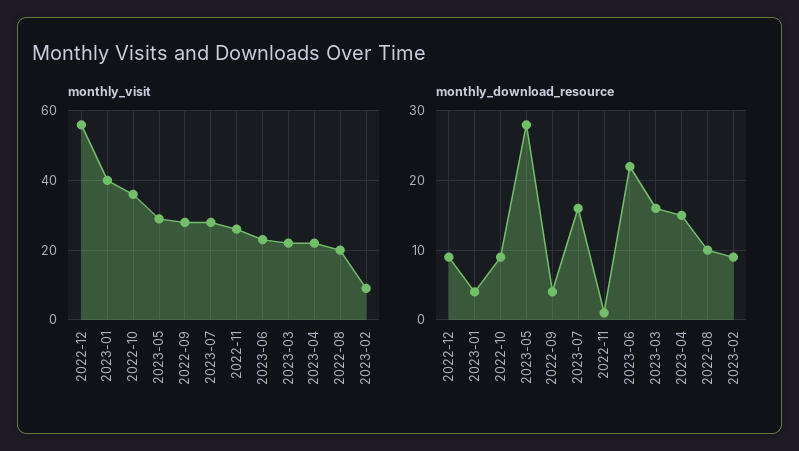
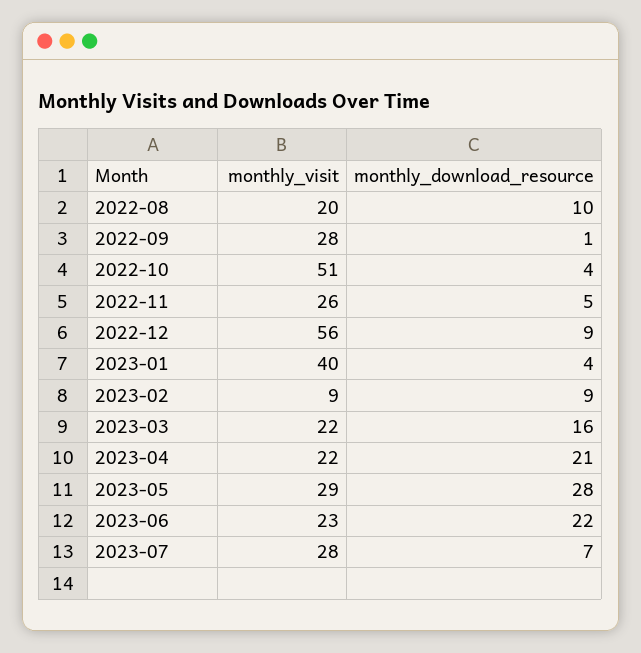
  {
    "monthly_visit": {
      "2022-12": 56,
      "2023-01": 40,
-     "2022-10": 35,
+     "2022-10": 51,
      "2023-05": 29,
      "2022-09": 28,
      "2023-07": 28,
      "2022-11": 26,
      "2023-06": 23,
      "2023-03": 22,
      "2023-04": 22,
      "2022-08": 20,
      "2023-02": 9
    },
    "monthly_download_resource": {
      "2022-12": 9,
      "2023-01": 4,
-     "2022-10": 9,
+     "2022-10": 4,
      "2023-05": 28,
-     "2022-09": 4,
+     "2022-09": 1,
-     "2023-07": 16,
+     "2023-07": 7,
-     "2022-11": 1,
+     "2022-11": 5,
      "2023-06": 22,
      "2023-03": 16,
-     "2023-04": 15,
+     "2023-04": 21,
      "2022-08": 10,
      "2023-02": 9
    }
  }

